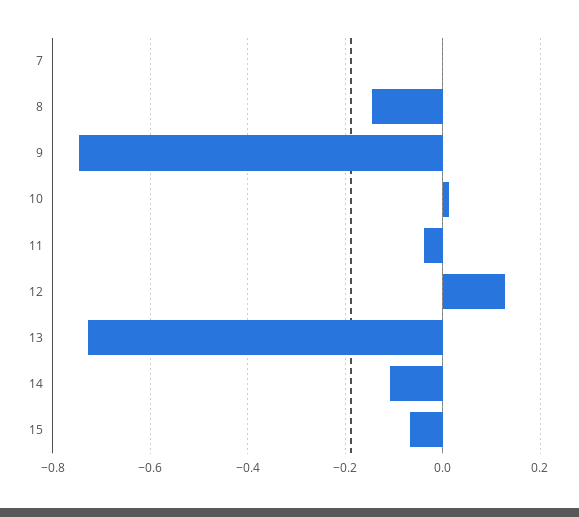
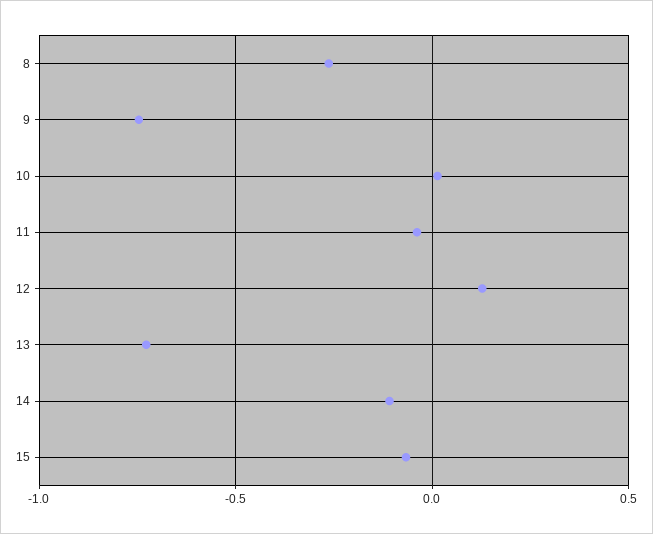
  {
-   "7": 0,
-   "8": -0.14,
+   "8": -0.25,
    "9": -0.74,
    "10": 0.02,
    "11": -0.04,
    "12": 0.12,
    "13": -0.72,
    "14": -0.1,
    "15": -0.06
  }

